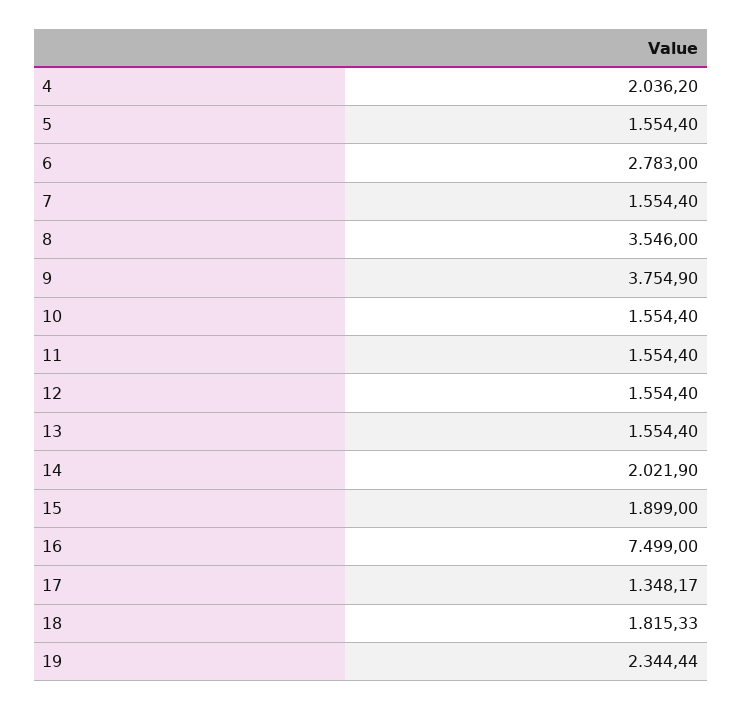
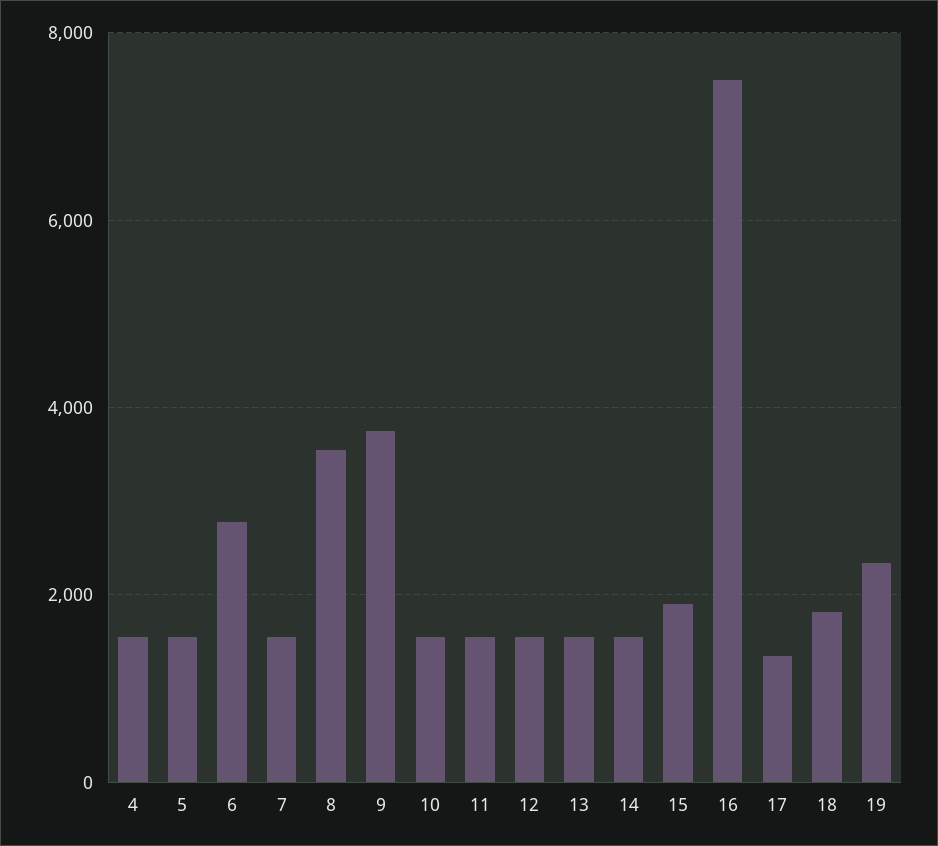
  {
-   "4": 2036.2,
+   "4": 1600,
    "5": 1554.4,
    "6": 2783,
    "7": 1554.4,
    "8": 3546,
    "9": 3754.9,
    "10": 1554.4,
    "11": 1554.4,
    "12": 1554.4,
    "13": 1554.4,
-   "14": 2021.9,
+   "14": 1600,
    "15": 1899,
    "16": 7499,
    "17": 1348.17,
    "18": 1815.33,
    "19": 2344.44
  }

